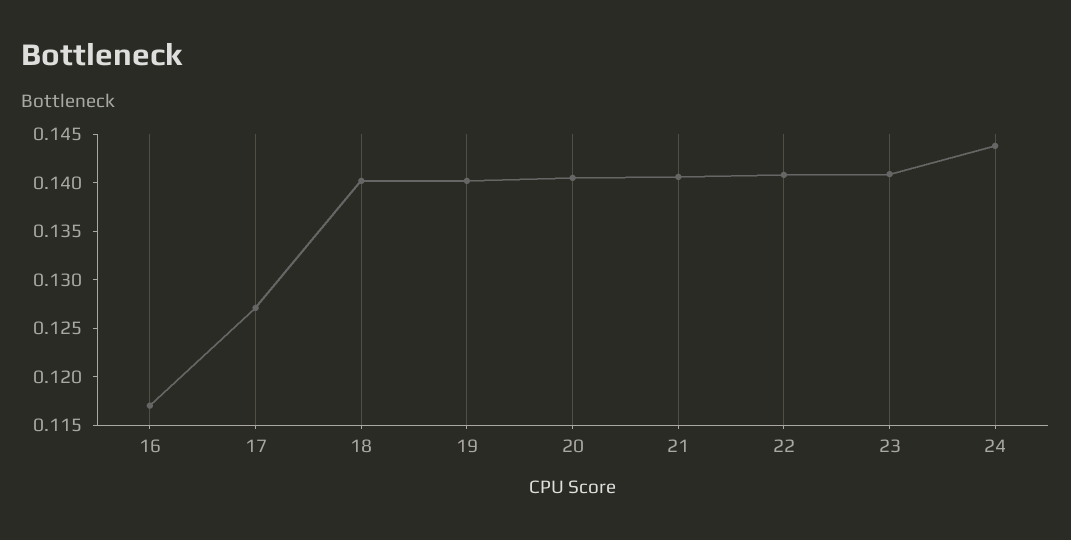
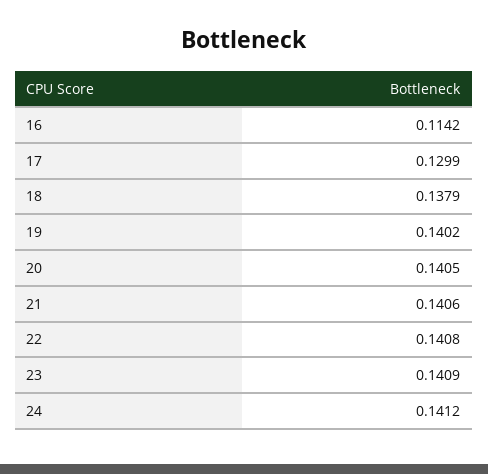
  {
-   "16": 0.117,
+   "16": 0.1142,
-   "17": 0.127,
+   "17": 0.1299,
-   "18": 0.14,
+   "18": 0.1379,
    "19": 0.1402,
    "20": 0.1405,
    "21": 0.1406,
    "22": 0.1408,
    "23": 0.1409,
-   "24": 0.144
+   "24": 0.1412
  }

